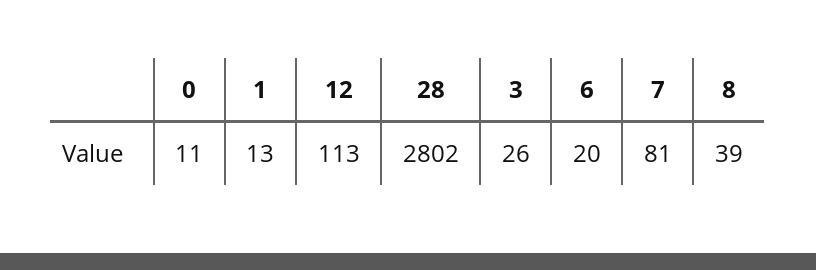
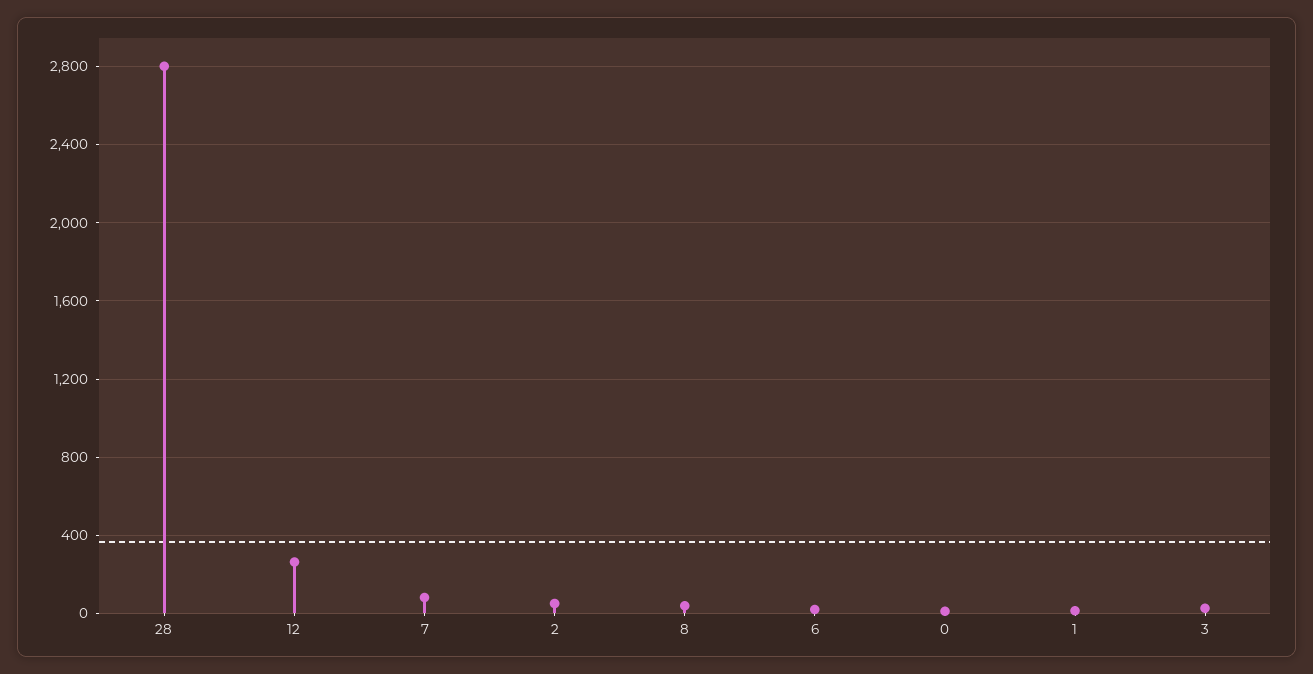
  {
    "0": 11,
    "1": 13,
-   "12": 113,
+   "12": 250,
    "28": 2802,
    "3": 26,
    "6": 20,
    "7": 81,
-   "8": 39
+   "8": 39,
+   "2": 50
  }

